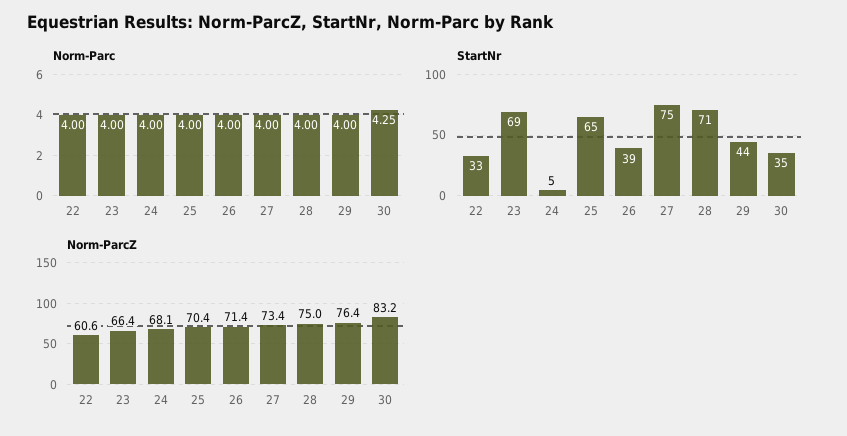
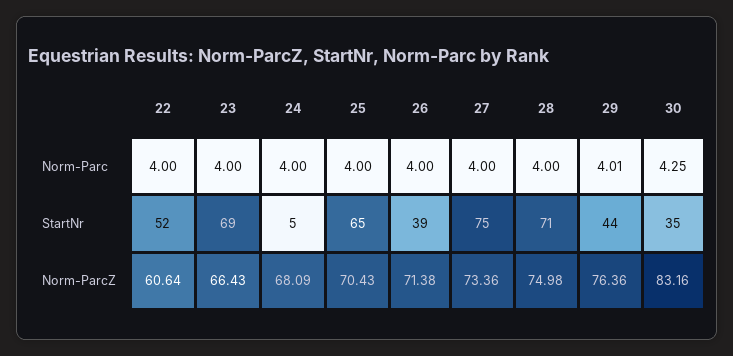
  {
    "Norm-Parc": {
      "22": 4,
      "23": 4,
      "24": 4,
      "25": 4,
      "26": 4,
      "27": 4,
      "28": 4,
-     "29": 4,
+     "29": 4.01,
      "30": 4.25
    },
    "StartNr": {
-     "22": 33,
+     "22": 52,
      "23": 69,
      "24": 5,
      "25": 65,
      "26": 39,
      "27": 75,
      "28": 71,
      "29": 44,
      "30": 35
    },
    "Norm-ParcZ": {
      "22": 60.64,
      "23": 66.43,
      "24": 68.09,
      "25": 70.43,
      "26": 71.38,
      "27": 73.36,
      "28": 74.98,
      "29": 76.36,
      "30": 83.16
    }
  }

